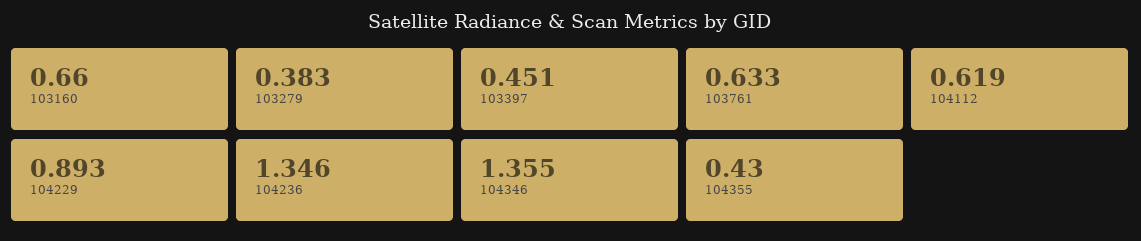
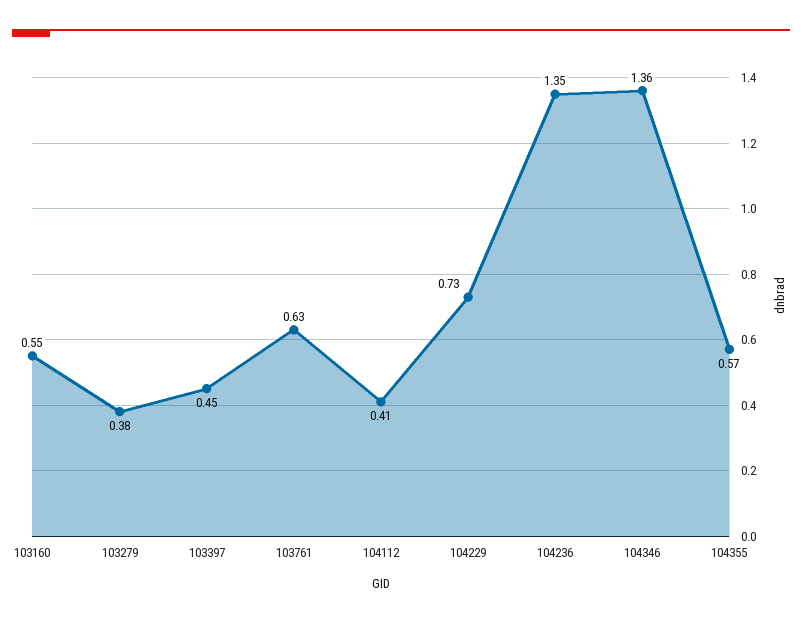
  {
-   "103160": 0.66,
+   "103160": 0.55,
    "103279": 0.383,
    "103397": 0.451,
    "103761": 0.633,
-   "104112": 0.619,
+   "104112": 0.41,
-   "104229": 0.893,
+   "104229": 0.73,
    "104236": 1.346,
    "104346": 1.355,
-   "104355": 0.43
+   "104355": 0.57
  }

